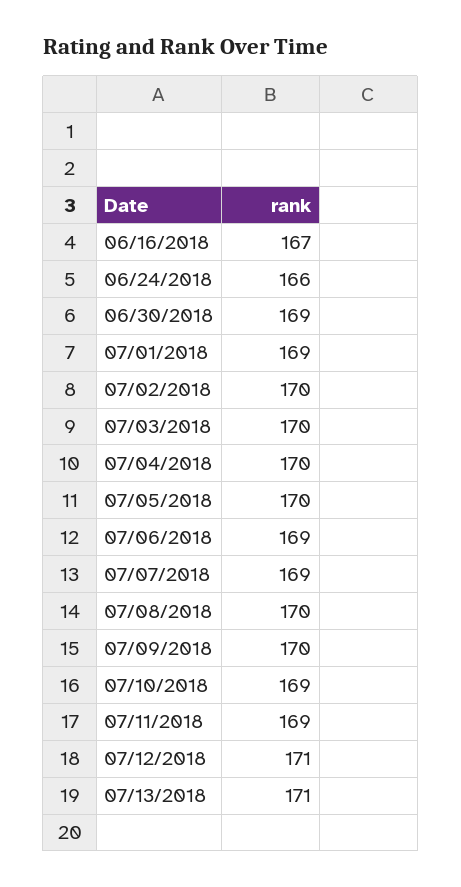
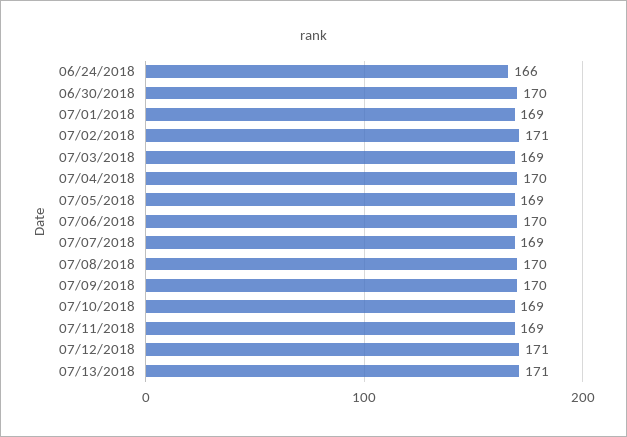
  {
-   "06/16/2018": 167,
    "06/24/2018": 166,
-   "06/30/2018": 169,
+   "06/30/2018": 170,
    "07/01/2018": 169,
-   "07/02/2018": 170,
+   "07/02/2018": 171,
-   "07/03/2018": 170,
+   "07/03/2018": 169,
    "07/04/2018": 170,
-   "07/05/2018": 170,
+   "07/05/2018": 169,
-   "07/06/2018": 169,
+   "07/06/2018": 170,
    "07/07/2018": 169,
    "07/08/2018": 170,
    "07/09/2018": 170,
    "07/10/2018": 169,
    "07/11/2018": 169,
    "07/12/2018": 171,
    "07/13/2018": 171
  }

